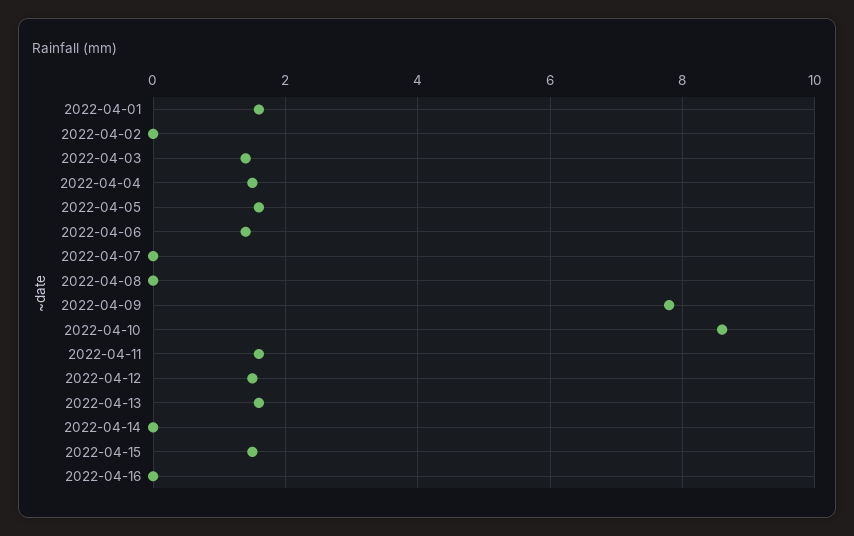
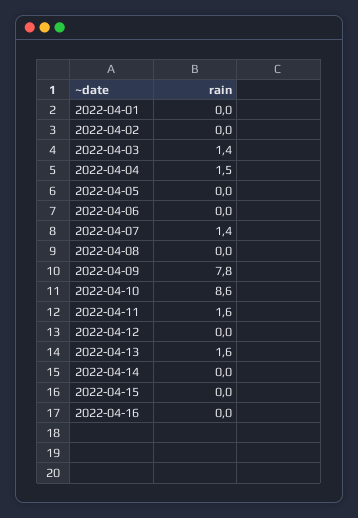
  {
-   "2022-04-01": 1.5,
+   "2022-04-01": 0,
    "2022-04-02": 0,
    "2022-04-03": 1.4,
    "2022-04-04": 1.5,
-   "2022-04-05": 1.5,
+   "2022-04-05": 0,
-   "2022-04-06": 1.5,
+   "2022-04-06": 0,
-   "2022-04-07": 0,
+   "2022-04-07": 1.4,
    "2022-04-08": 0,
    "2022-04-09": 7.8,
    "2022-04-10": 8.6,
    "2022-04-11": 1.6,
-   "2022-04-12": 1.5,
+   "2022-04-12": 0,
    "2022-04-13": 1.6,
    "2022-04-14": 0,
-   "2022-04-15": 1.5,
+   "2022-04-15": 0,
    "2022-04-16": 0
  }

